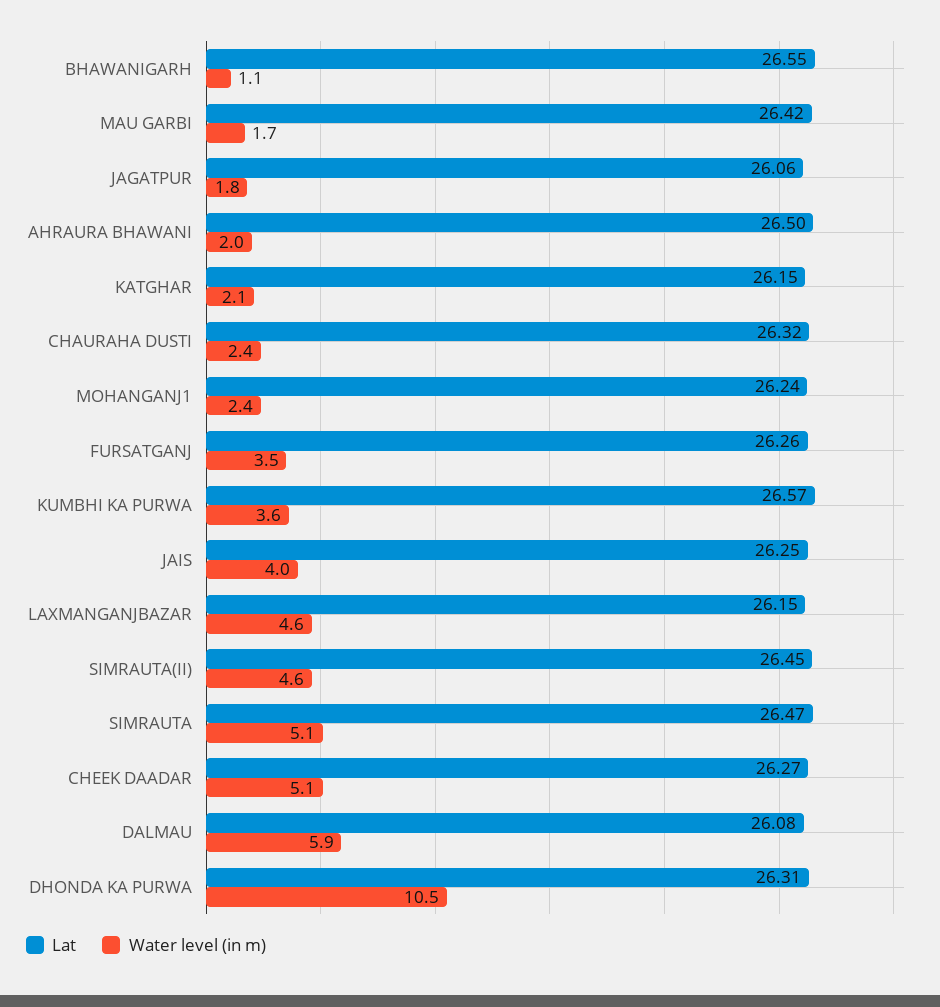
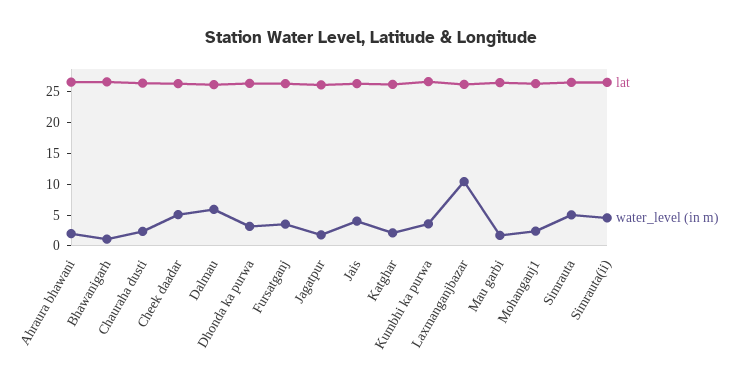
  {
    "Lat": {
      "BHAWANIGARH": 26.55,
      "MAU GARBI": 26.42,
      "JAGATPUR": 26.06,
      "AHRAURA BHAWANI": 26.5,
      "KATGHAR": 26.15,
      "CHAURAHA DUSTI": 26.32,
      "MOHANGANJ1": 26.24,
      "FURSATGANJ": 26.26,
      "KUMBHI KA PURWA": 26.57,
      "JAIS": 26.25,
      "LAXMANGANJBAZAR": 26.15,
      "SIMRAUTA(II)": 26.45,
      "SIMRAUTA": 26.47,
      "CHEEK DAADAR": 26.27,
      "DALMAU": 26.08,
      "DHONDA KA PURWA": 26.31
    },
    "Water level (in m)": {
      "BHAWANIGARH": 1.1,
      "MAU GARBI": 1.7,
      "JAGATPUR": 1.8,
      "AHRAURA BHAWANI": 2,
      "KATGHAR": 2.1,
      "CHAURAHA DUSTI": 2.4,
      "MOHANGANJ1": 2.4,
      "FURSATGANJ": 3.5,
      "KUMBHI KA PURWA": 3.6,
      "JAIS": 4,
-     "LAXMANGANJBAZAR": 4.6,
+     "LAXMANGANJBAZAR": 10,
      "SIMRAUTA(II)": 4.6,
      "SIMRAUTA": 5.1,
      "CHEEK DAADAR": 5.1,
      "DALMAU": 5.9,
-     "DHONDA KA PURWA": 10.5
+     "DHONDA KA PURWA": 2.5
    }
  }

